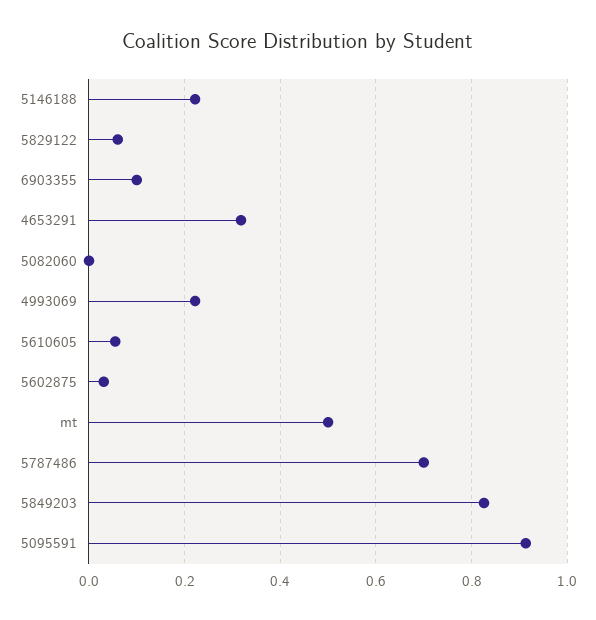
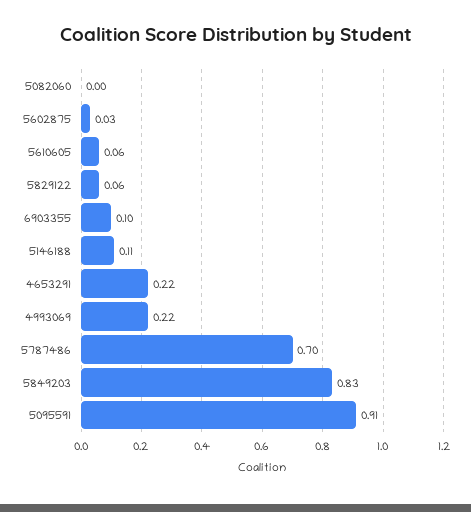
  {
-   "5146188": 0.22,
+   "5146188": 0.11,
    "5829122": 0.06,
    "6903355": 0.1,
-   "4653291": 0.32,
+   "4653291": 0.22,
    "5082060": 0,
    "4993069": 0.22,
    "5610605": 0.06,
    "5602875": 0.03,
-   "mt": 0.5,
    "5787486": 0.7,
    "5849203": 0.83,
    "5095591": 0.91
  }

